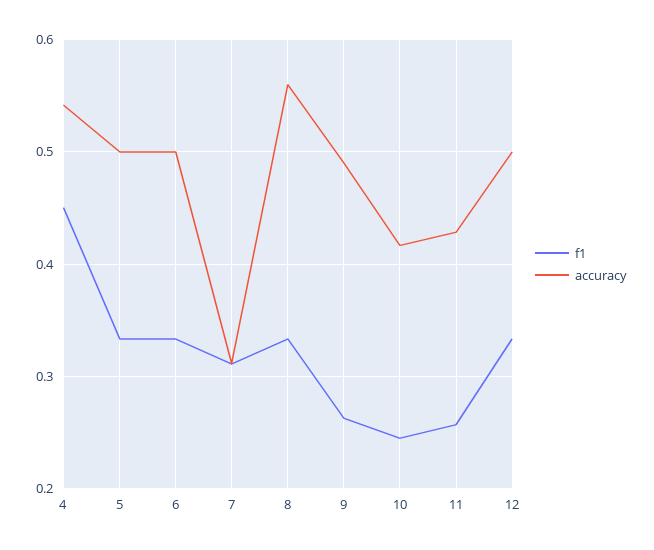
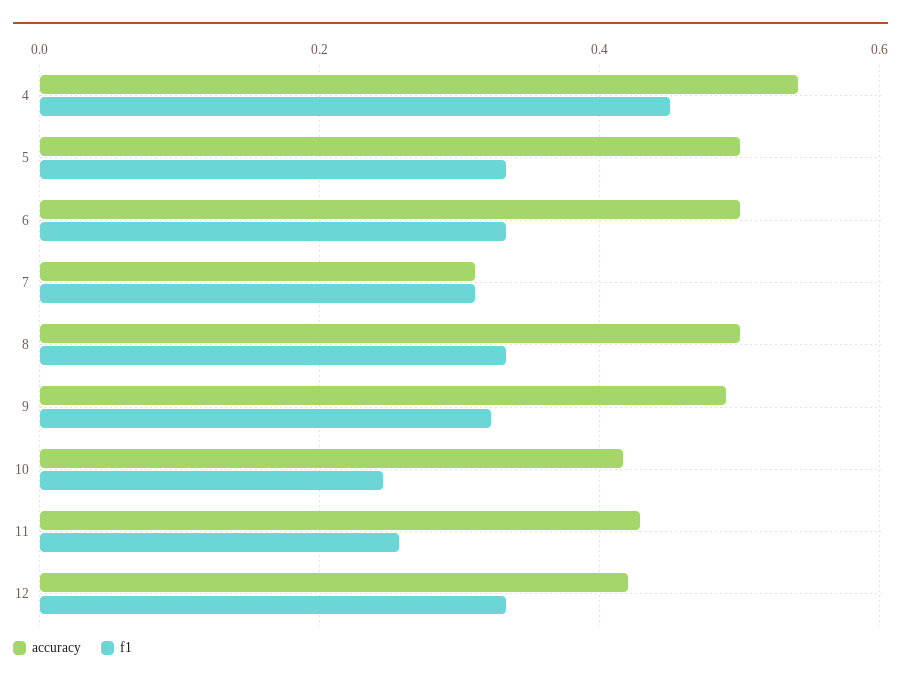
  {
    "f1": {
      "4": 0.45,
      "5": 0.33,
      "6": 0.33,
      "7": 0.31,
      "8": 0.33,
-     "9": 0.26,
+     "9": 0.32,
      "10": 0.25,
      "11": 0.26,
      "12": 0.33
    },
    "accuracy": {
      "4": 0.54,
      "5": 0.5,
      "6": 0.5,
      "7": 0.31,
-     "8": 0.56,
+     "8": 0.5,
      "9": 0.49,
      "10": 0.42,
      "11": 0.43,
-     "12": 0.5
+     "12": 0.42
    }
  }

